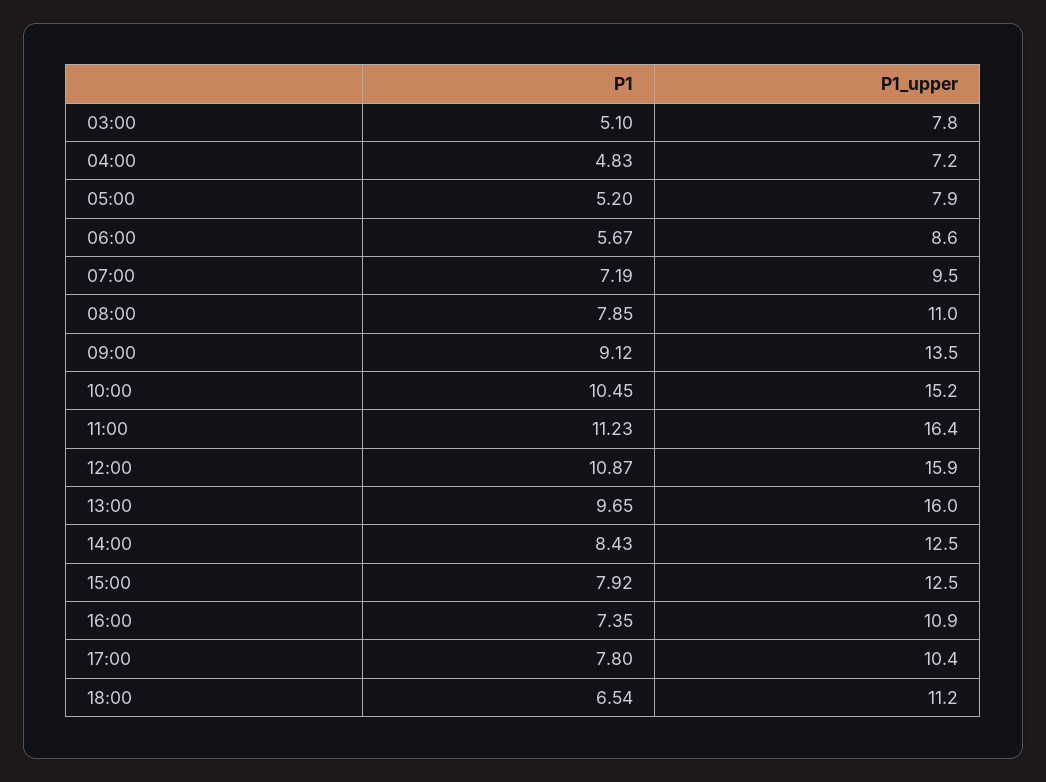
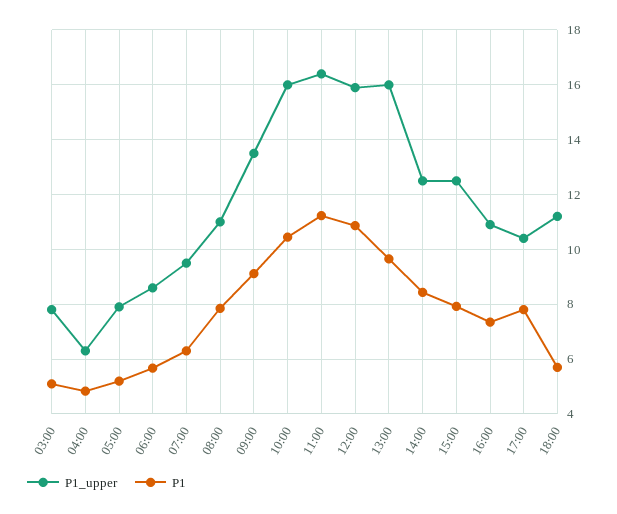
  {
    "P1": {
      "03:00": 5.1,
      "04:00": 4.83,
      "05:00": 5.2,
      "06:00": 5.67,
-     "07:00": 7.19,
+     "07:00": 6.25,
      "08:00": 7.85,
      "09:00": 9.12,
      "10:00": 10.45,
      "11:00": 11.23,
      "12:00": 10.87,
      "13:00": 9.65,
      "14:00": 8.43,
      "15:00": 7.92,
      "16:00": 7.35,
      "17:00": 7.8,
-     "18:00": 6.54
+     "18:00": 5.75
    },
    "P1_upper": {
      "03:00": 7.8,
-     "04:00": 7.2,
+     "04:00": 6.25,
      "05:00": 7.9,
      "06:00": 8.6,
      "07:00": 9.5,
      "08:00": 11,
      "09:00": 13.5,
-     "10:00": 15.2,
+     "10:00": 16,
      "11:00": 16.4,
      "12:00": 15.9,
      "13:00": 16,
      "14:00": 12.5,
      "15:00": 12.5,
      "16:00": 10.9,
      "17:00": 10.4,
      "18:00": 11.2
    }
  }

